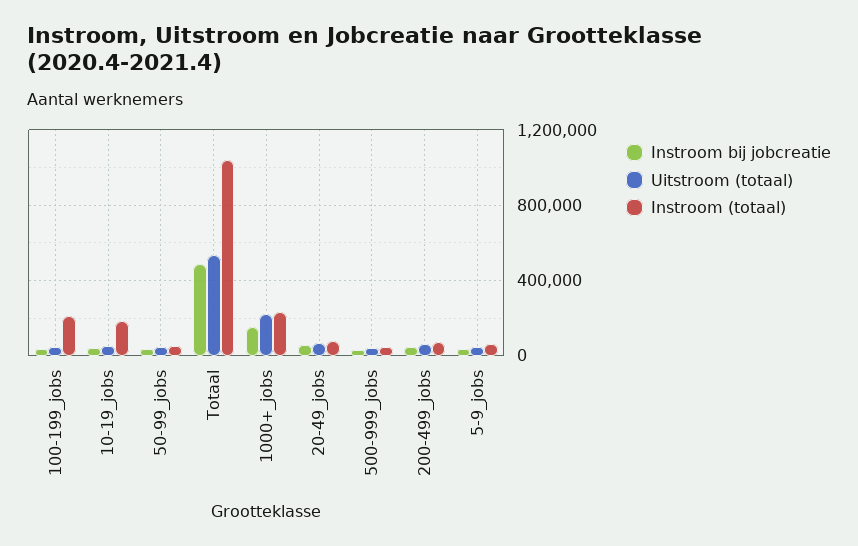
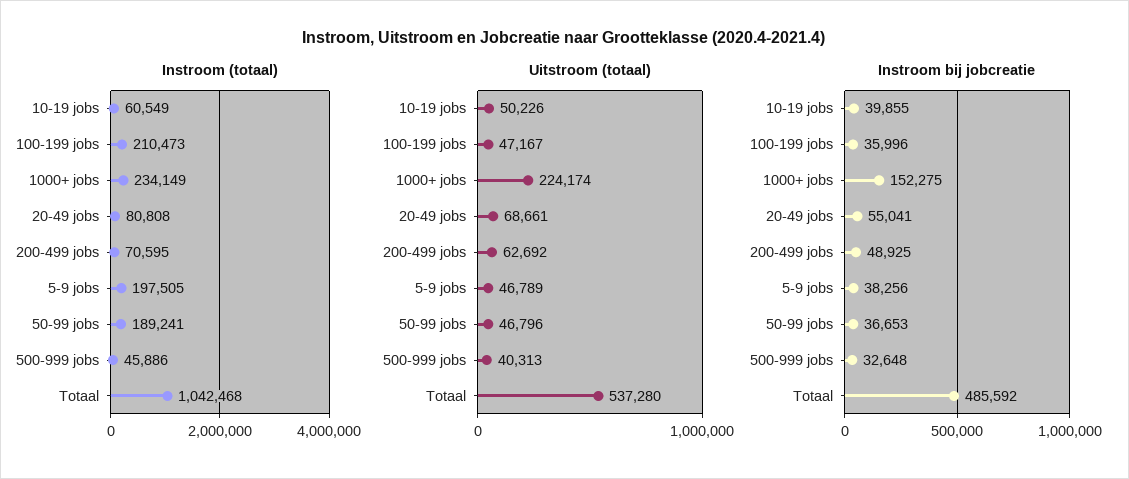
  {
    "Instroom bij jobcreatie": {
      "100-199_jobs": 35996,
      "10-19_jobs": 39855,
      "50-99_jobs": 36653,
      "Totaal": 485592,
      "1000+_jobs": 152275,
      "20-49_jobs": 55041,
      "500-999_jobs": 32648,
      "200-499_jobs": 48925,
      "5-9_jobs": 38256
    },
    "Uitstroom (totaal)": {
      "100-199_jobs": 47167,
      "10-19_jobs": 50226,
      "50-99_jobs": 46796,
      "Totaal": 537280,
      "1000+_jobs": 224174,
      "20-49_jobs": 68661,
      "500-999_jobs": 40313,
      "200-499_jobs": 62692,
      "5-9_jobs": 46789
    },
    "Instroom (totaal)": {
      "100-199_jobs": 210473,
-     "10-19_jobs": 200000,
+     "10-19_jobs": 60549,
-     "50-99_jobs": 50000,
+     "50-99_jobs": 189241,
      "Totaal": 1042468,
      "1000+_jobs": 234149,
      "20-49_jobs": 80808,
      "500-999_jobs": 45886,
      "200-499_jobs": 70595,
-     "5-9_jobs": 50000
+     "5-9_jobs": 197505
    }
  }

